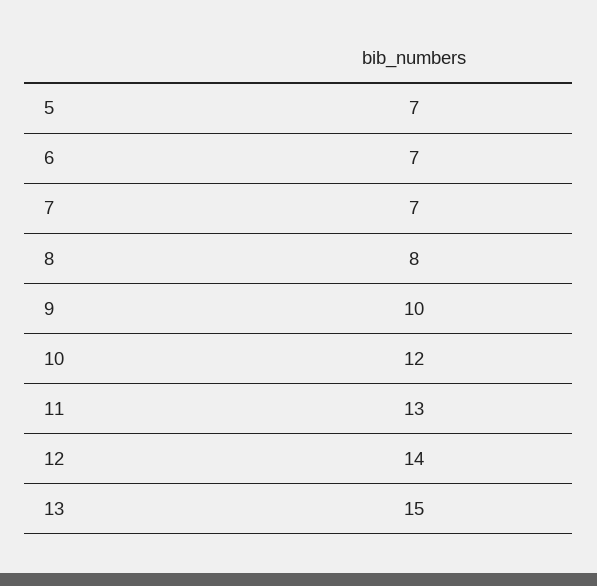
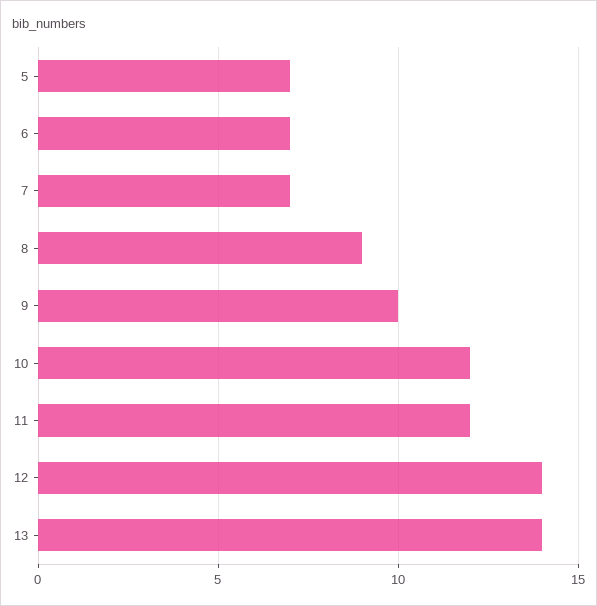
  {
    "5": 7,
    "6": 7,
    "7": 7,
-   "8": 8,
+   "8": 9,
    "9": 10,
    "10": 12,
-   "11": 13,
+   "11": 12,
    "12": 14,
-   "13": 15
+   "13": 14
  }

